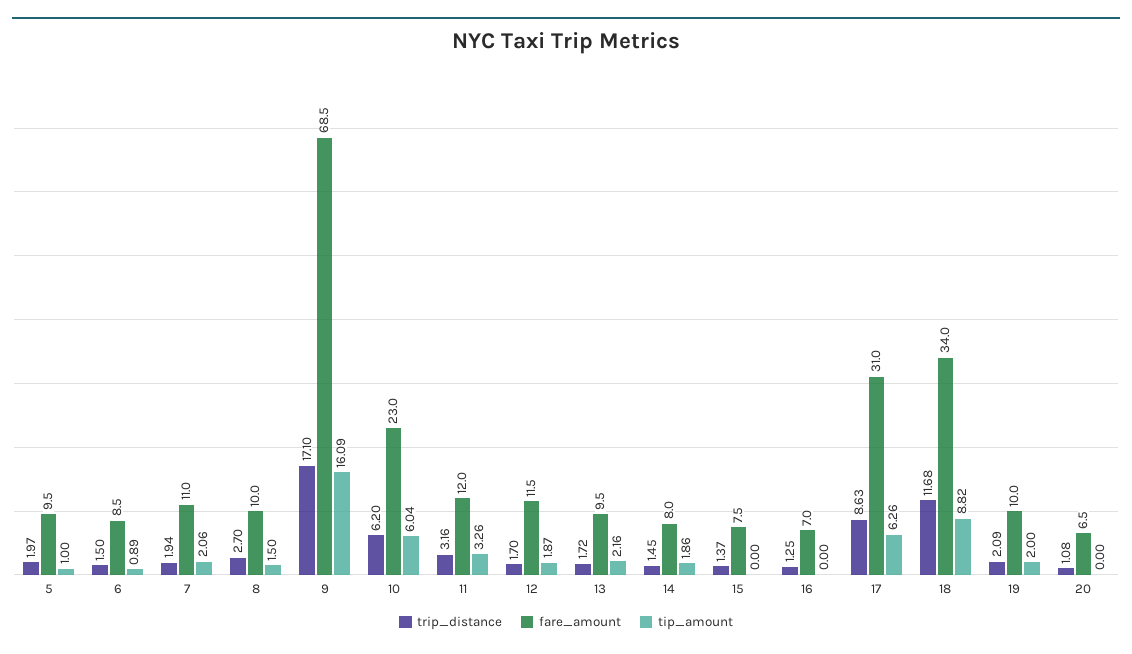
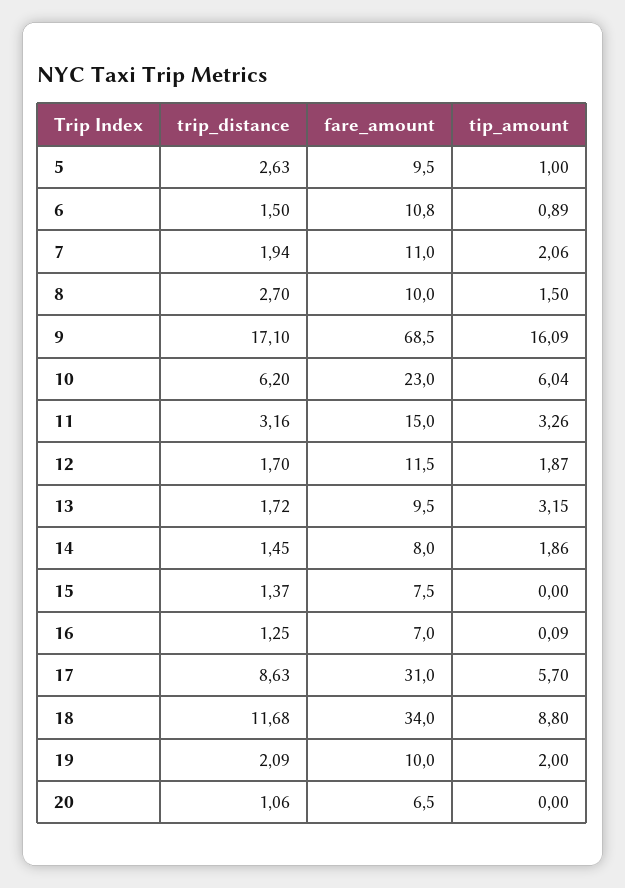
  {
    "trip_distance": {
-     "5": 1.97,
+     "5": 2.63,
      "6": 1.5,
      "7": 1.94,
      "8": 2.7,
      "9": 17.1,
      "10": 6.2,
      "11": 3.16,
      "12": 1.7,
      "13": 1.72,
      "14": 1.45,
      "15": 1.37,
      "16": 1.25,
      "17": 8.63,
      "18": 11.68,
      "19": 2.09,
-     "20": 1.08
+     "20": 1.06
    },
    "fare_amount": {
      "5": 9.5,
-     "6": 8.5,
+     "6": 10.8,
      "7": 11,
      "8": 10,
      "9": 68.5,
      "10": 23,
-     "11": 12,
+     "11": 15,
      "12": 11.5,
      "13": 9.5,
      "14": 8,
      "15": 7.5,
      "16": 7,
      "17": 31,
      "18": 34,
      "19": 10,
      "20": 6.5
    },
    "tip_amount": {
      "5": 1,
      "6": 0.89,
      "7": 2.06,
      "8": 1.5,
      "9": 16.09,
      "10": 6.04,
      "11": 3.26,
      "12": 1.87,
-     "13": 2.16,
+     "13": 3.15,
      "14": 1.86,
      "15": 0,
-     "16": 0,
+     "16": 0.09,
-     "17": 6.26,
+     "17": 5.7,
-     "18": 8.82,
+     "18": 8.8,
      "19": 2,
      "20": 0
    }
  }

